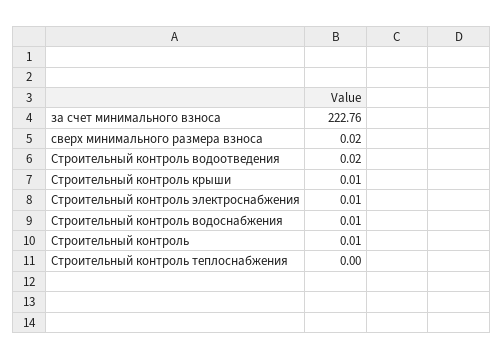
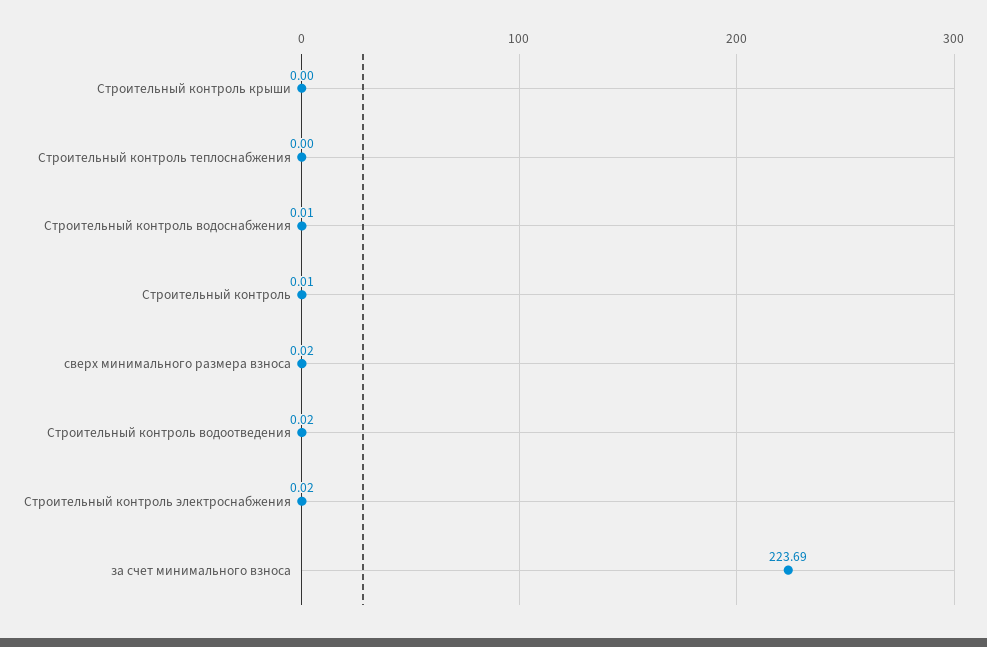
  {
-   "за счет минимального взноса": 222.76,
+   "за счет минимального взноса": 223.69,
    "сверх минимального размера взноса": 0.02,
    "Строительный контроль водоотведения": 0.02,
-   "Строительный контроль крыши": 0.01,
+   "Строительный контроль крыши": 0,
-   "Строительный контроль электроснабжения": 0.01,
+   "Строительный контроль электроснабжения": 0.02,
    "Строительный контроль водоснабжения": 0.01,
    "Строительный контроль": 0.01,
    "Строительный контроль теплоснабжения": 0
  }

